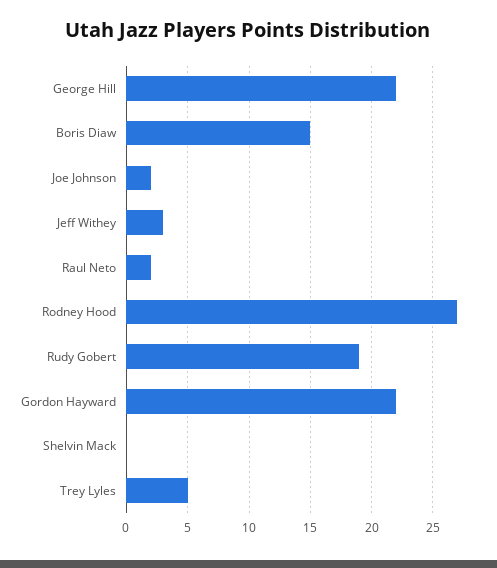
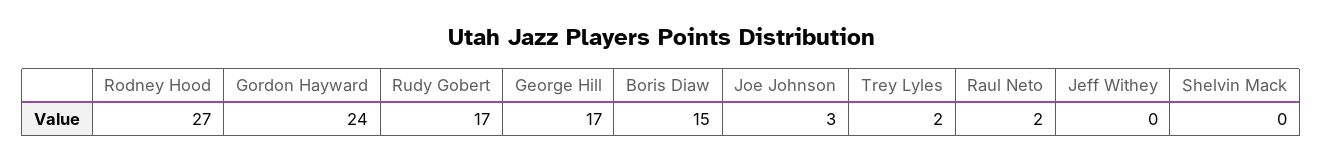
  {
-   "George Hill": 22,
+   "George Hill": 17,
    "Boris Diaw": 15,
-   "Joe Johnson": 2,
+   "Joe Johnson": 3,
-   "Jeff Withey": 3,
+   "Jeff Withey": 0,
    "Raul Neto": 2,
    "Rodney Hood": 27,
-   "Rudy Gobert": 19,
+   "Rudy Gobert": 17,
-   "Gordon Hayward": 22,
+   "Gordon Hayward": 24,
    "Shelvin Mack": 0,
-   "Trey Lyles": 5
+   "Trey Lyles": 2
  }

